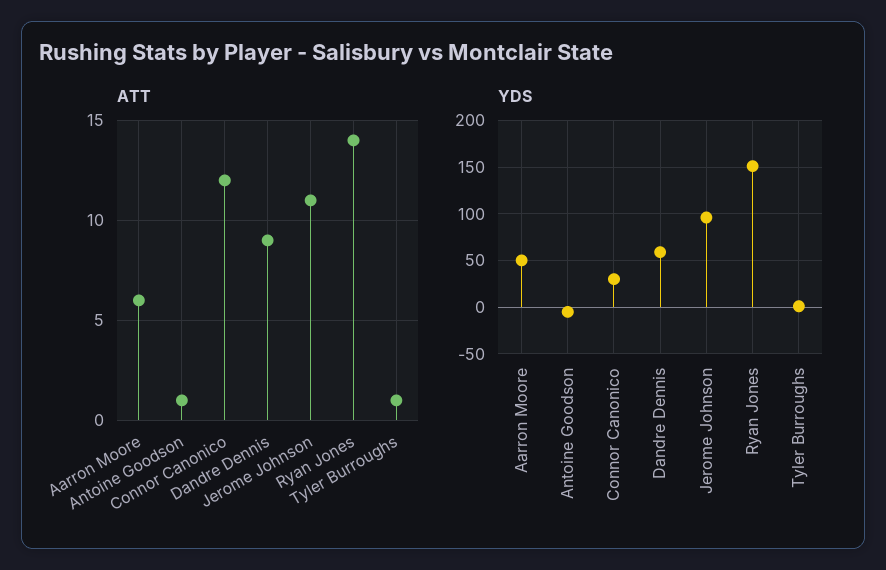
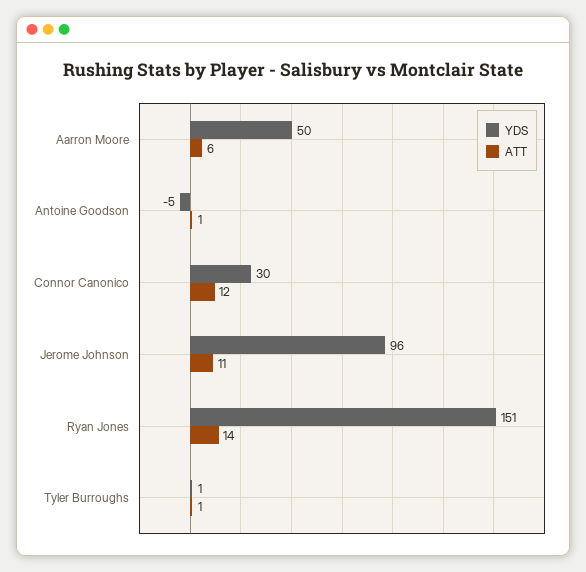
  {
    "ATT": {
      "Aarron Moore": 6,
      "Antoine Goodson": 1,
      "Connor Canonico": 12,
-     "Dandre Dennis": 9,
      "Jerome Johnson": 11,
      "Ryan Jones": 14,
      "Tyler Burroughs": 1
    },
    "YDS": {
      "Aarron Moore": 50,
      "Antoine Goodson": -5,
      "Connor Canonico": 30,
-     "Dandre Dennis": 60,
      "Jerome Johnson": 96,
      "Ryan Jones": 151,
      "Tyler Burroughs": 1
    }
  }

